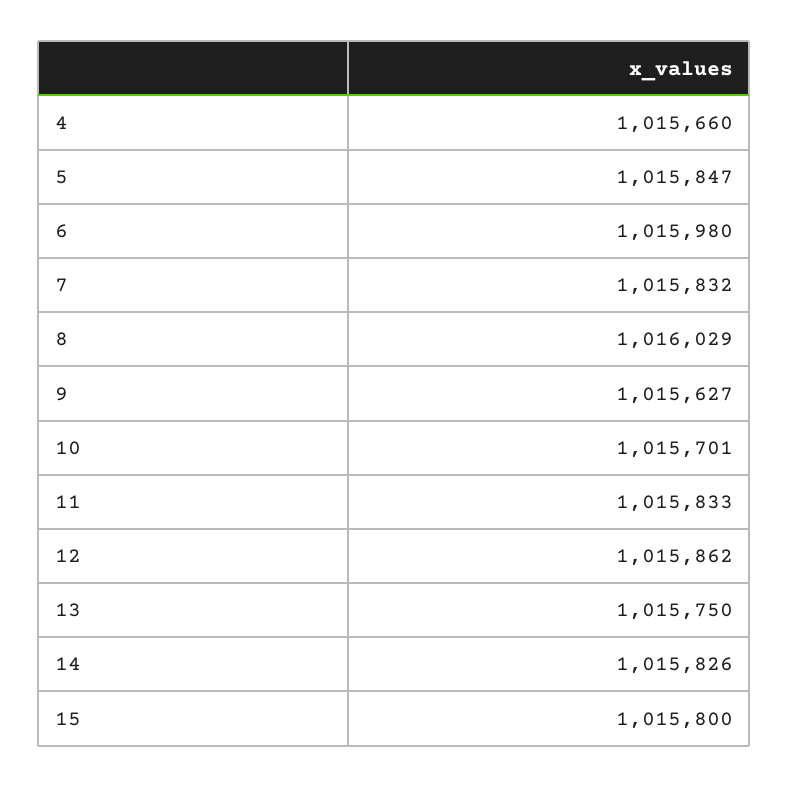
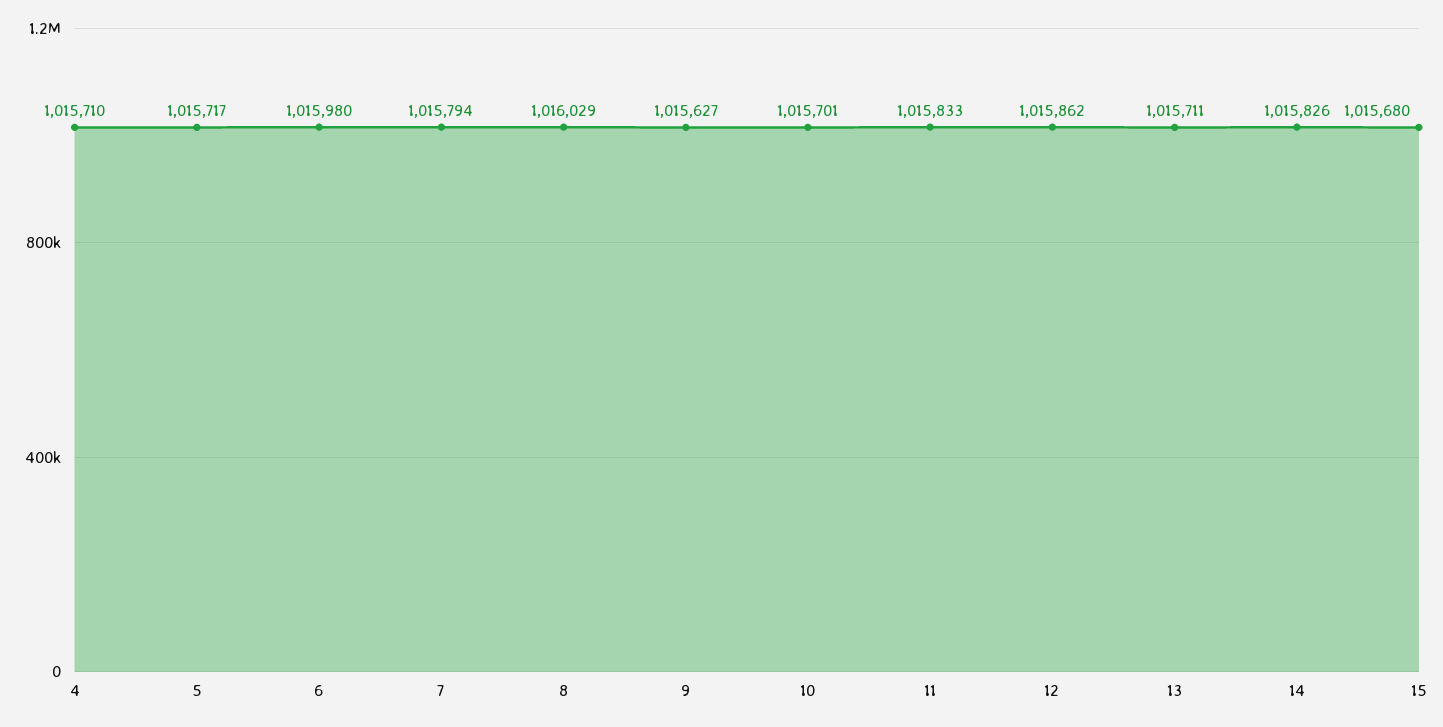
  {
-   "4": 1015660,
+   "4": 1015710,
-   "5": 1015847,
+   "5": 1015717,
    "6": 1015980,
-   "7": 1015832,
+   "7": 1015794,
    "8": 1016029,
    "9": 1015627,
    "10": 1015701,
    "11": 1015833,
    "12": 1015862,
-   "13": 1015750,
+   "13": 1015711,
    "14": 1015826,
-   "15": 1015800
+   "15": 1015680
  }

